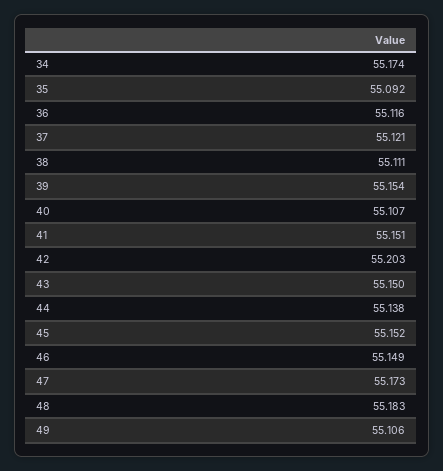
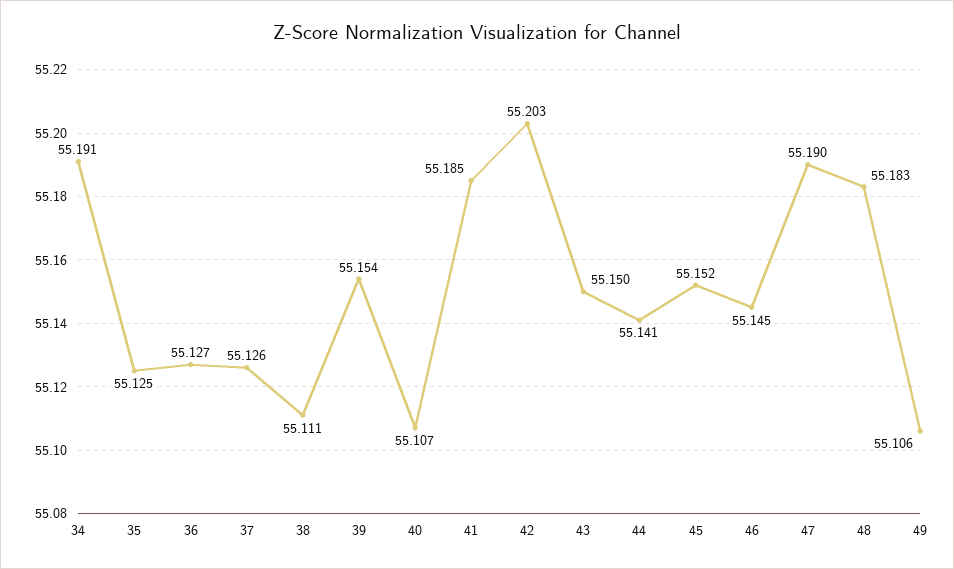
  {
-   "34": 55.174,
+   "34": 55.191,
-   "35": 55.092,
+   "35": 55.125,
-   "36": 55.116,
+   "36": 55.127,
-   "37": 55.121,
+   "37": 55.126,
    "38": 55.111,
    "39": 55.154,
    "40": 55.107,
-   "41": 55.151,
+   "41": 55.185,
    "42": 55.203,
    "43": 55.15,
-   "44": 55.138,
+   "44": 55.141,
    "45": 55.152,
-   "46": 55.149,
+   "46": 55.145,
-   "47": 55.173,
+   "47": 55.19,
    "48": 55.183,
    "49": 55.106
  }

